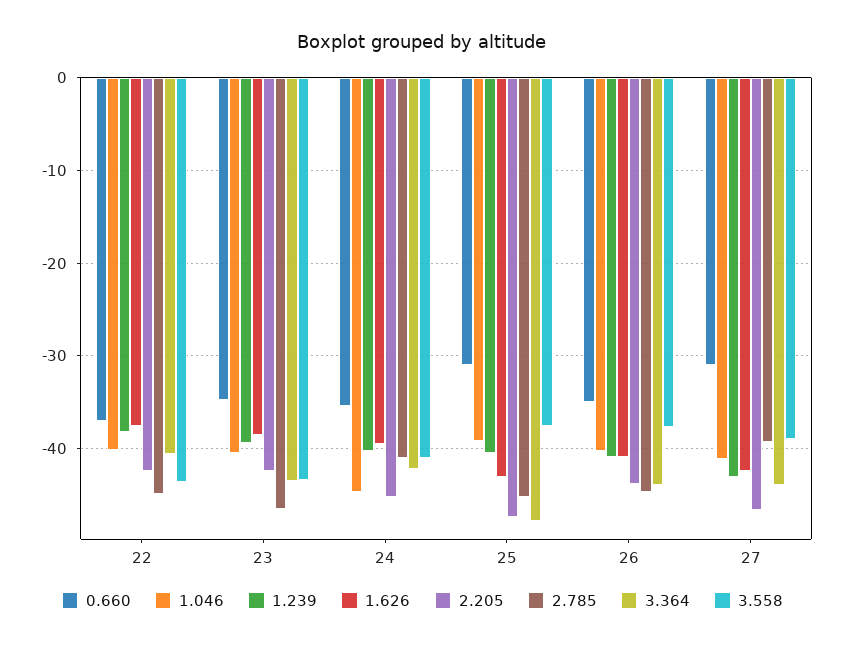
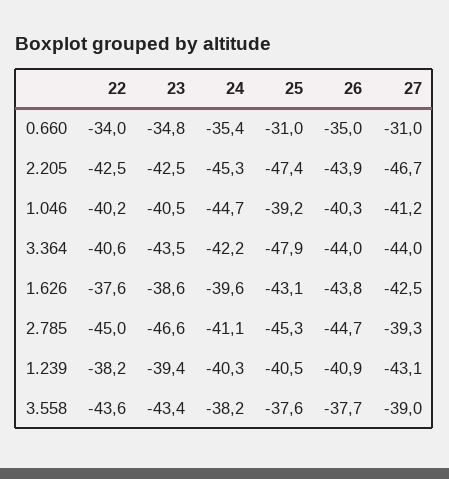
  {
    "0.660": {
-     "22": -37,
+     "22": -34,
      "23": -34.8,
      "24": -35.4,
      "25": -31,
      "26": -35,
      "27": -31
    },
    "1.046": {
      "22": -40.2,
      "23": -40.5,
      "24": -44.7,
      "25": -39.2,
      "26": -40.3,
      "27": -41.2
    },
    "1.239": {
      "22": -38.2,
      "23": -39.4,
      "24": -40.3,
      "25": -40.5,
      "26": -40.9,
      "27": -43.1
    },
    "1.626": {
      "22": -37.6,
      "23": -38.6,
      "24": -39.6,
      "25": -43.1,
-     "26": -41,
+     "26": -43.8,
      "27": -42.5
    },
    "2.205": {
      "22": -42.5,
      "23": -42.5,
      "24": -45.3,
      "25": -47.4,
      "26": -43.9,
      "27": -46.7
    },
    "2.785": {
      "22": -45,
      "23": -46.6,
      "24": -41.1,
      "25": -45.3,
      "26": -44.7,
      "27": -39.3
    },
    "3.364": {
      "22": -40.6,
      "23": -43.5,
      "24": -42.2,
      "25": -47.9,
      "26": -44,
      "27": -44
    },
    "3.558": {
      "22": -43.6,
      "23": -43.4,
-     "24": -41,
+     "24": -38.2,
      "25": -37.6,
      "26": -37.7,
      "27": -39
    }
  }

